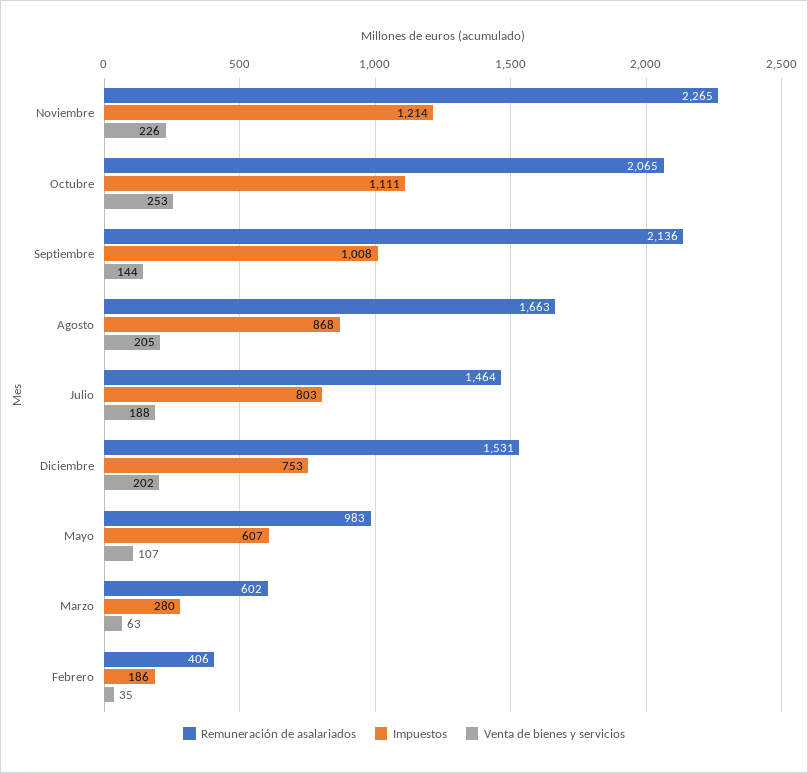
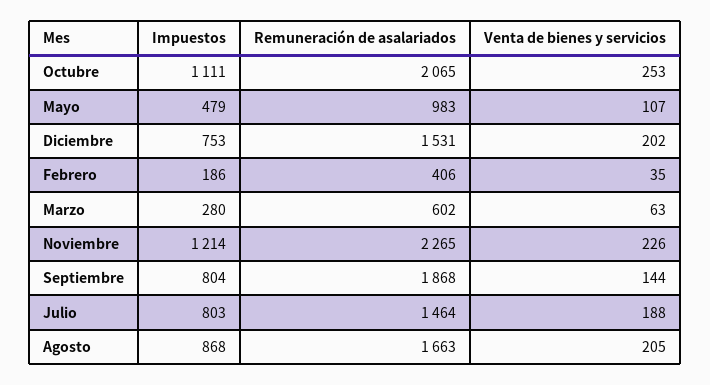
  {
    "Remuneración de asalariados": {
      "Noviembre": 2265,
      "Octubre": 2065,
-     "Septiembre": 2136,
+     "Septiembre": 1868,
      "Agosto": 1663,
      "Julio": 1464,
      "Diciembre": 1531,
      "Mayo": 983,
      "Marzo": 602,
      "Febrero": 406
    },
    "Impuestos": {
      "Noviembre": 1214,
      "Octubre": 1111,
-     "Septiembre": 1008,
+     "Septiembre": 804,
      "Agosto": 868,
      "Julio": 803,
      "Diciembre": 753,
-     "Mayo": 607,
+     "Mayo": 479,
      "Marzo": 280,
      "Febrero": 186
    },
    "Venta de bienes y servicios": {
      "Noviembre": 226,
      "Octubre": 253,
      "Septiembre": 144,
      "Agosto": 205,
      "Julio": 188,
      "Diciembre": 202,
      "Mayo": 107,
      "Marzo": 63,
      "Febrero": 35
    }
  }

